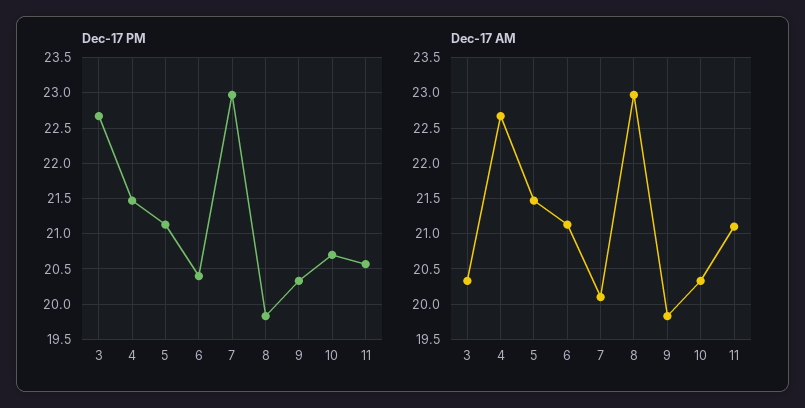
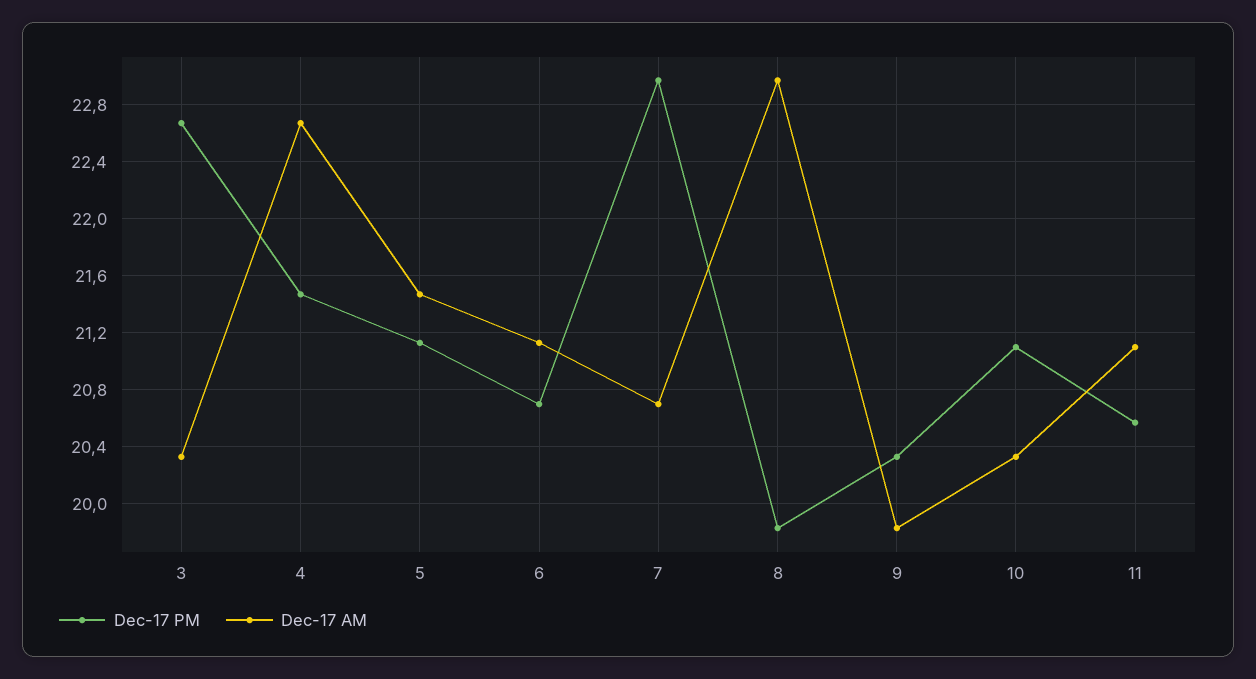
  {
    "Dec-17 PM": {
      "3": 22.65,
      "4": 21.45,
      "5": 21.15,
-     "6": 20.4,
+     "6": 20.7,
      "7": 22.95,
      "8": 19.85,
      "9": 20.35,
-     "10": 20.7,
+     "10": 21.1,
      "11": 20.55
    },
    "Dec-17 AM": {
      "3": 20.35,
      "4": 22.65,
      "5": 21.45,
      "6": 21.15,
-     "7": 20.1,
+     "7": 20.7,
      "8": 22.95,
      "9": 19.85,
      "10": 20.35,
      "11": 21.1
    }
  }

